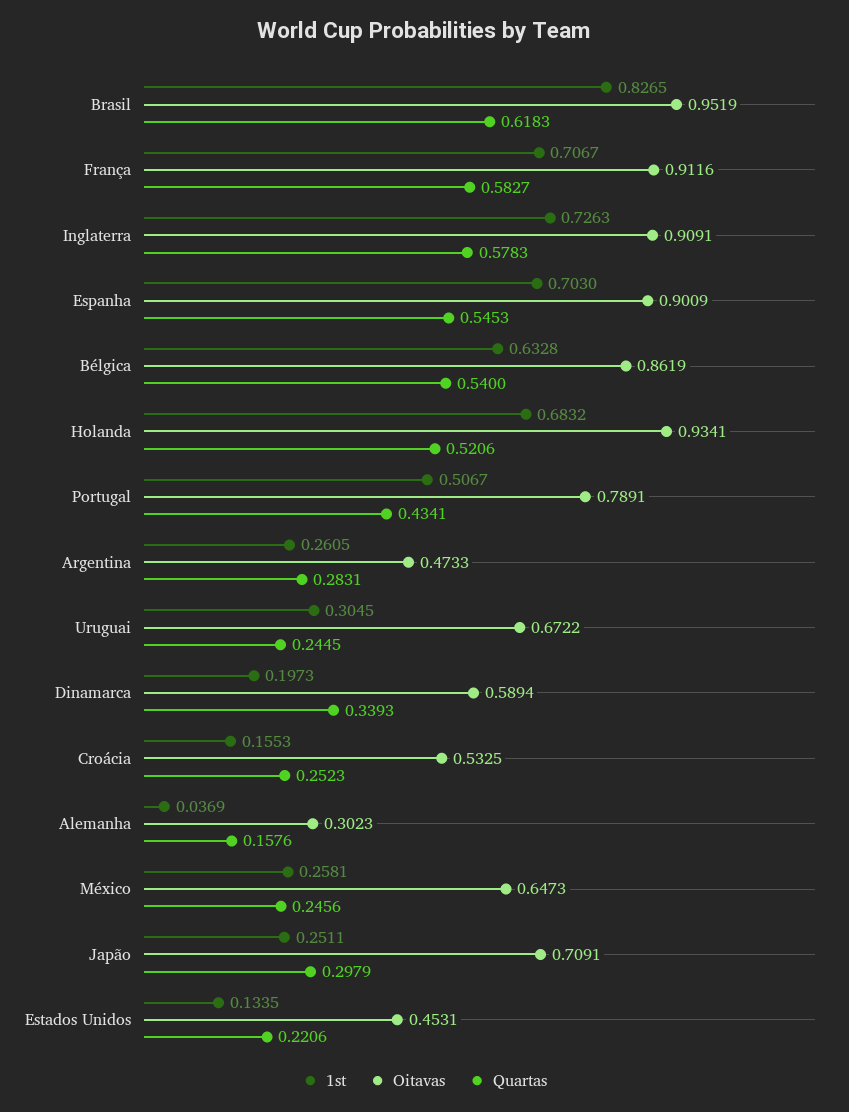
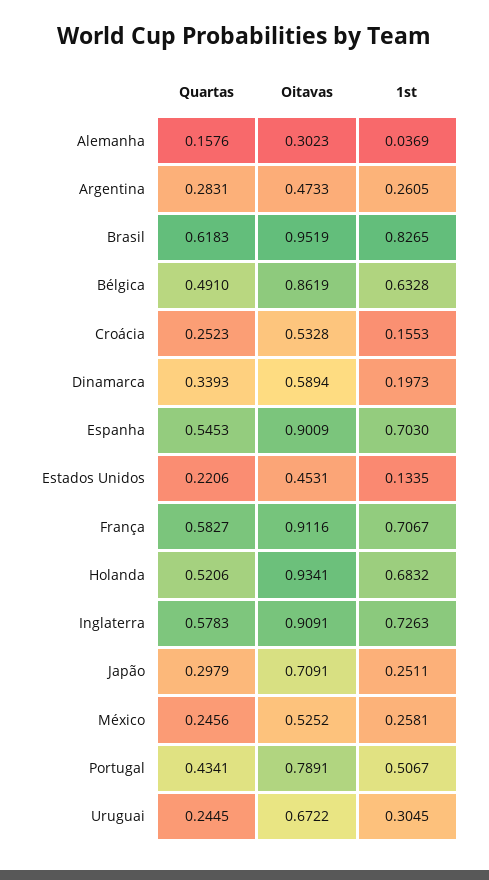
  {
    "1st": {
      "Brasil": 0.8265,
      "França": 0.7067,
      "Inglaterra": 0.7263,
      "Espanha": 0.703,
      "Bélgica": 0.6328,
      "Holanda": 0.6832,
      "Portugal": 0.5067,
      "Argentina": 0.2605,
      "Uruguai": 0.3045,
      "Dinamarca": 0.1973,
      "Croácia": 0.1553,
      "Alemanha": 0.0369,
      "México": 0.2581,
      "Japão": 0.2511,
      "Estados Unidos": 0.1335
    },
    "Oitavas": {
      "Brasil": 0.9519,
      "França": 0.9116,
      "Inglaterra": 0.9091,
      "Espanha": 0.9009,
      "Bélgica": 0.8619,
      "Holanda": 0.9341,
      "Portugal": 0.7891,
      "Argentina": 0.4733,
      "Uruguai": 0.6722,
      "Dinamarca": 0.5894,
-     "Croácia": 0.5325,
+     "Croácia": 0.5328,
      "Alemanha": 0.3023,
-     "México": 0.6473,
+     "México": 0.5252,
      "Japão": 0.7091,
      "Estados Unidos": 0.4531
    },
    "Quartas": {
      "Brasil": 0.6183,
      "França": 0.5827,
      "Inglaterra": 0.5783,
      "Espanha": 0.5453,
-     "Bélgica": 0.54,
+     "Bélgica": 0.491,
      "Holanda": 0.5206,
      "Portugal": 0.4341,
      "Argentina": 0.2831,
      "Uruguai": 0.2445,
      "Dinamarca": 0.3393,
      "Croácia": 0.2523,
      "Alemanha": 0.1576,
      "México": 0.2456,
      "Japão": 0.2979,
      "Estados Unidos": 0.2206
    }
  }

